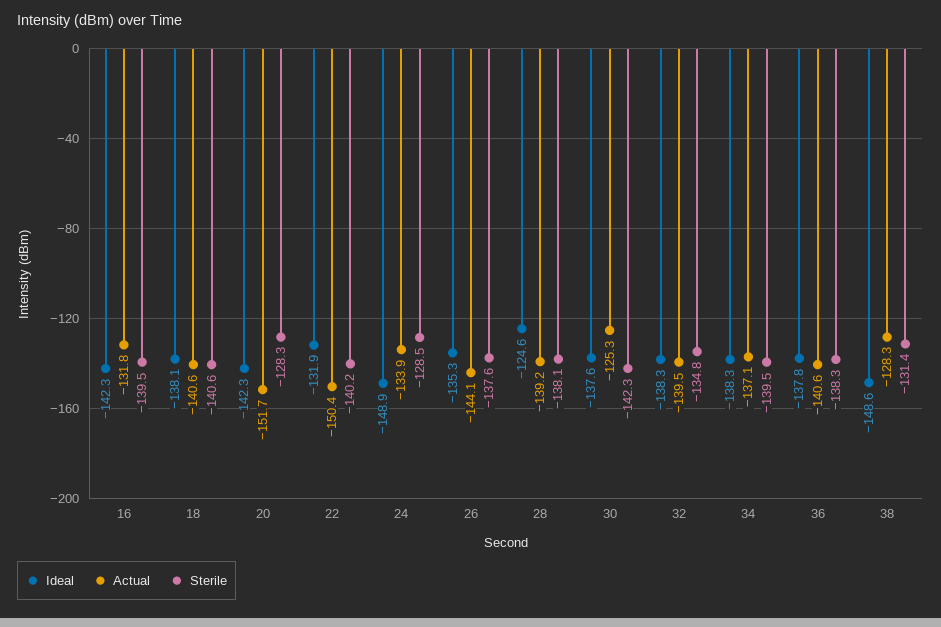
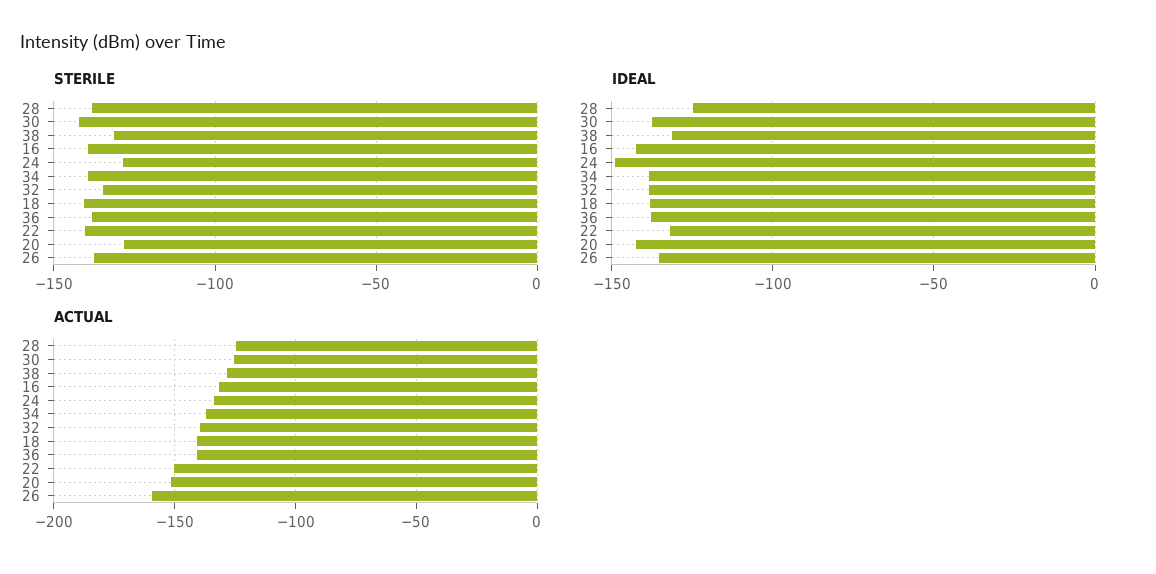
  {
    "Ideal": {
      "16": -142.3,
      "18": -138.1,
      "20": -142.3,
      "22": -131.9,
      "24": -148.9,
      "26": -135.3,
      "28": -124.6,
      "30": -137.6,
      "32": -138.3,
      "34": -138.3,
      "36": -137.8,
-     "38": -148.6
+     "38": -130
    },
    "Actual": {
      "16": -131.8,
      "18": -140.6,
      "20": -151.7,
      "22": -150.4,
      "24": -133.9,
-     "26": -144.1,
+     "26": -160,
-     "28": -139.2,
+     "28": -125,
      "30": -125.3,
      "32": -139.5,
      "34": -137.1,
      "36": -140.6,
      "38": -128.3
    },
    "Sterile": {
      "16": -139.5,
      "18": -140.6,
      "20": -128.3,
      "22": -140.2,
      "24": -128.5,
      "26": -137.6,
      "28": -138.1,
      "30": -142.3,
      "32": -134.8,
      "34": -139.5,
      "36": -138.3,
      "38": -131.4
    }
  }

